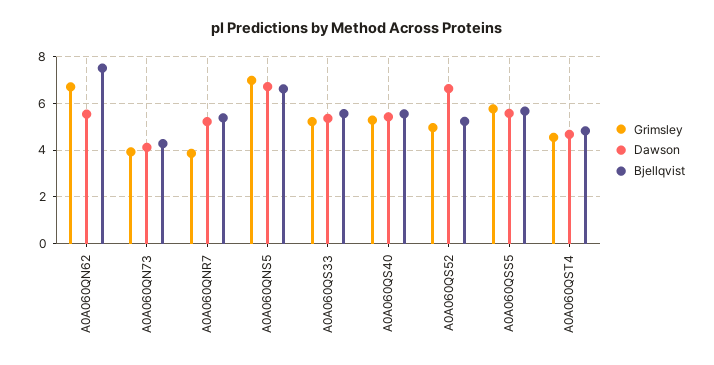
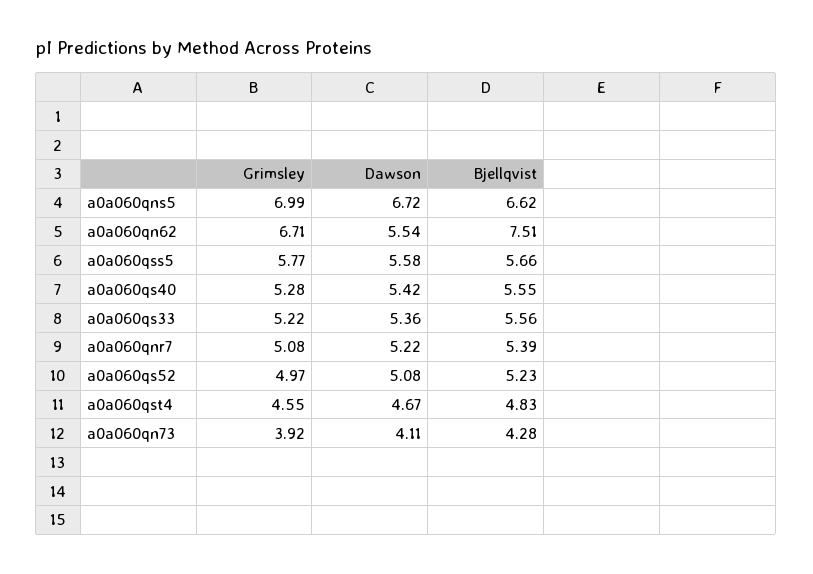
  {
    "Grimsley": {
      "A0A060QN62": 6.71,
      "A0A060QN73": 3.92,
-     "A0A060QNR7": 4,
+     "A0A060QNR7": 5.08,
      "A0A060QNS5": 6.99,
      "A0A060QS33": 5.22,
      "A0A060QS40": 5.28,
      "A0A060QS52": 4.97,
      "A0A060QSS5": 5.77,
      "A0A060QST4": 4.55
    },
    "Dawson": {
      "A0A060QN62": 5.54,
      "A0A060QN73": 4.11,
      "A0A060QNR7": 5.22,
      "A0A060QNS5": 6.72,
      "A0A060QS33": 5.36,
      "A0A060QS40": 5.42,
-     "A0A060QS52": 6.5,
+     "A0A060QS52": 5.08,
      "A0A060QSS5": 5.58,
      "A0A060QST4": 4.67
    },
    "Bjellqvist": {
      "A0A060QN62": 7.51,
      "A0A060QN73": 4.28,
      "A0A060QNR7": 5.39,
      "A0A060QNS5": 6.62,
      "A0A060QS33": 5.56,
      "A0A060QS40": 5.55,
      "A0A060QS52": 5.23,
      "A0A060QSS5": 5.66,
      "A0A060QST4": 4.83
    }
  }

